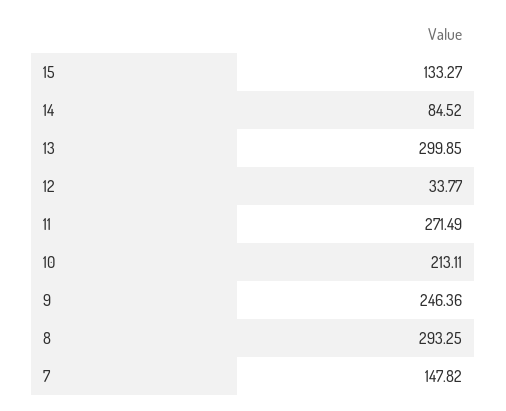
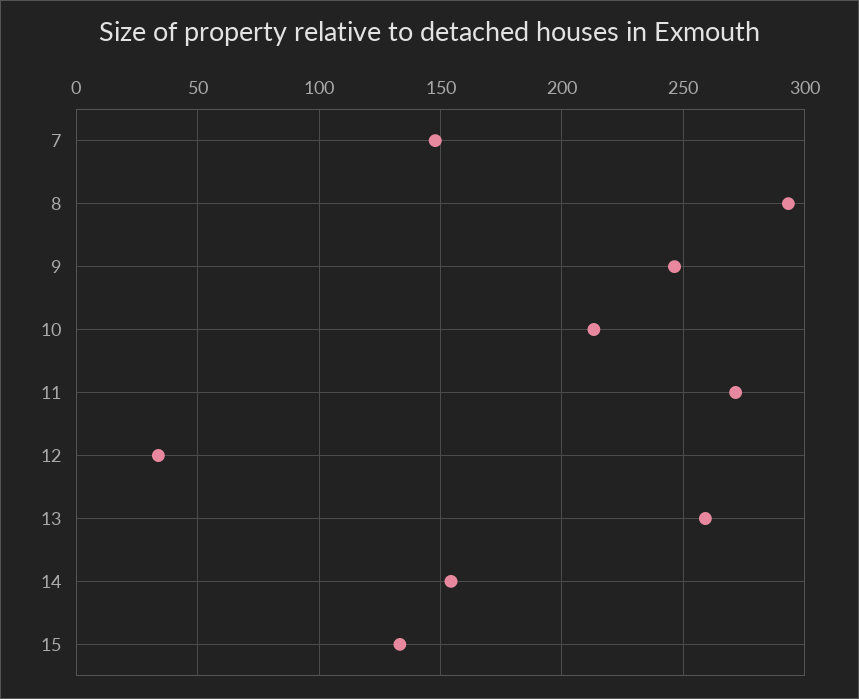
  {
    "15": 133.27,
-   "14": 84.52,
+   "14": 155,
-   "13": 299.85,
+   "13": 260,
    "12": 33.77,
    "11": 271.49,
    "10": 213.11,
    "9": 246.36,
    "8": 293.25,
    "7": 147.82
  }

